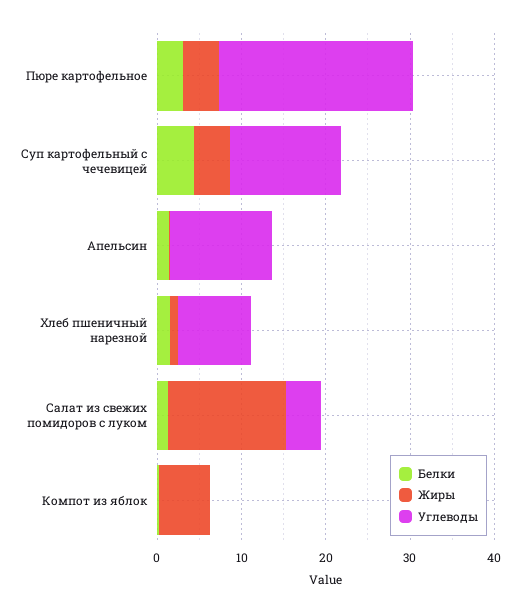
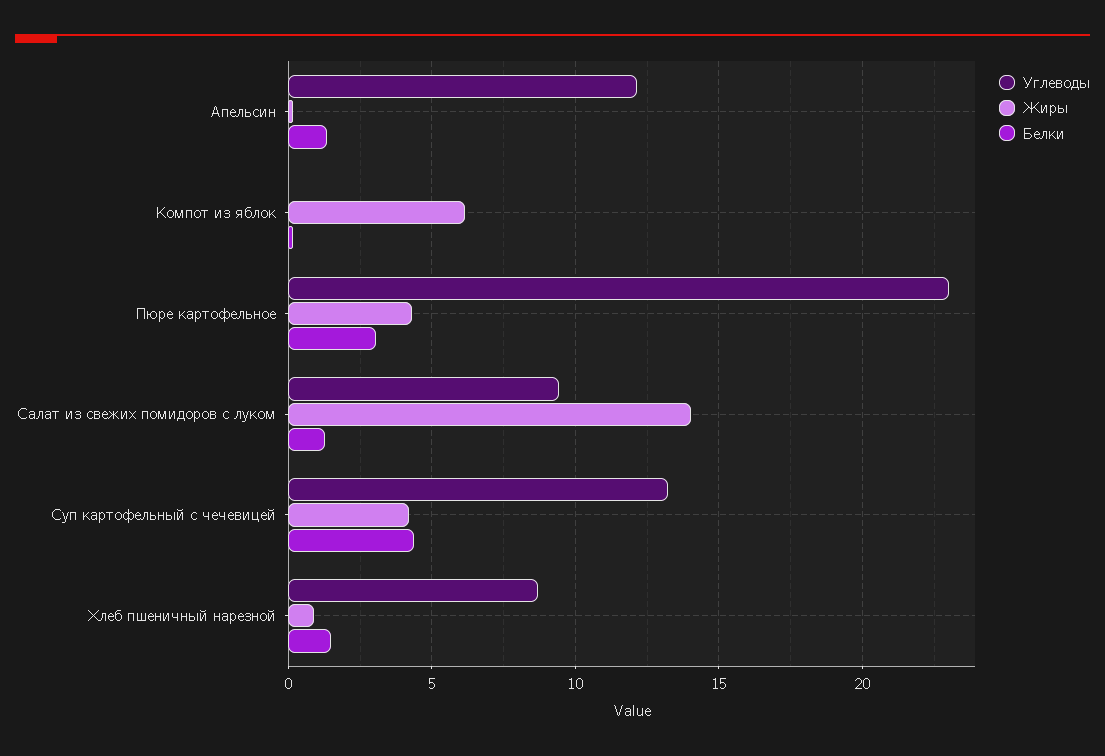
  {
    "Белки": {
      "Пюре картофельное": 3,
      "Суп картофельный с чечевицей": 4.5,
      "Апельсин": 1.5,
      "Хлеб пшеничный нарезной": 1.5,
      "Салат из свежих помидоров с луком": 1.5,
      "Компот из яблок": 0
    },
    "Жиры": {
      "Пюре картофельное": 4.5,
      "Суп картофельный с чечевицей": 4,
      "Апельсин": 0,
      "Хлеб пшеничный нарезной": 1,
      "Салат из свежих помидоров с луком": 14,
      "Компот из яблок": 6
    },
    "Углеводы": {
      "Пюре картофельное": 23,
      "Суп картофельный с чечевицей": 13,
      "Апельсин": 12,
      "Хлеб пшеничный нарезной": 8.5,
-     "Салат из свежих помидоров с луком": 4,
+     "Салат из свежих помидоров с луком": 9.5,
      "Компот из яблок": 0
    }
  }

